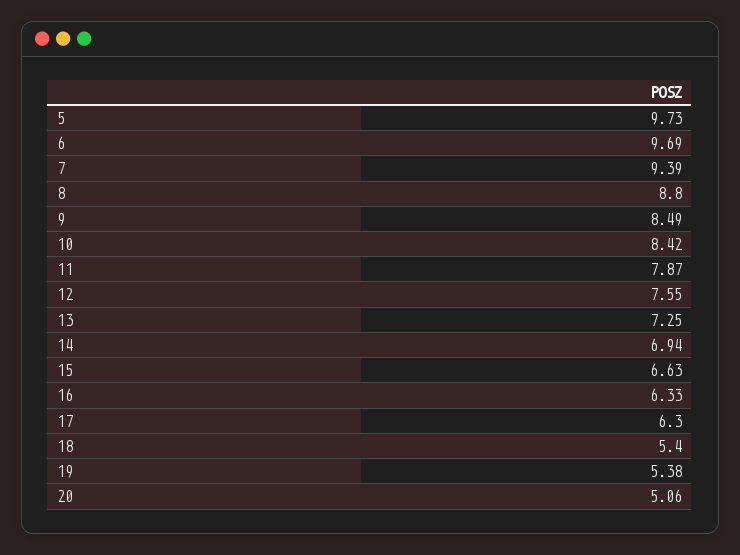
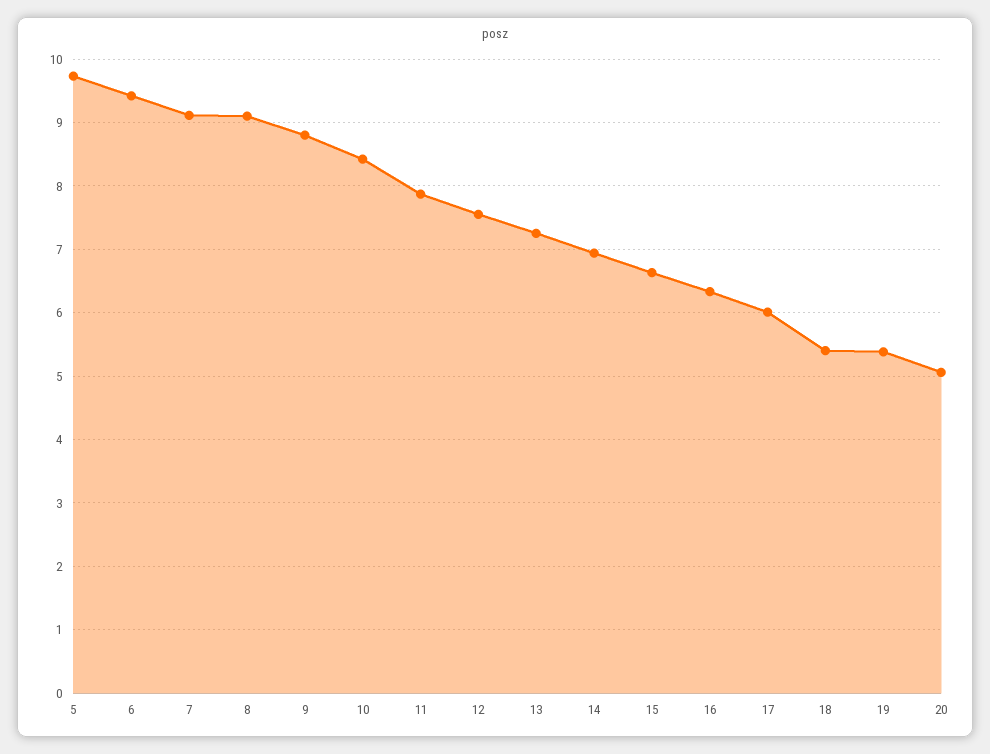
  {
    "5": 9.73,
-   "6": 9.69,
+   "6": 9.4,
-   "7": 9.39,
+   "7": 9.1,
-   "8": 8.8,
+   "8": 9.1,
-   "9": 8.49,
+   "9": 8.8,
    "10": 8.42,
    "11": 7.87,
    "12": 7.55,
    "13": 7.25,
    "14": 6.94,
    "15": 6.63,
    "16": 6.33,
-   "17": 6.3,
+   "17": 6,
    "18": 5.4,
    "19": 5.38,
    "20": 5.06
  }

